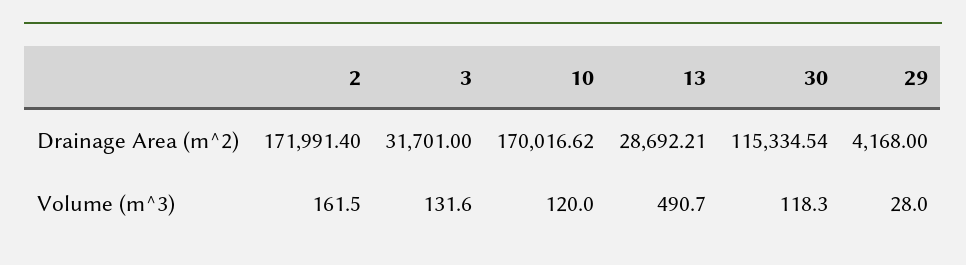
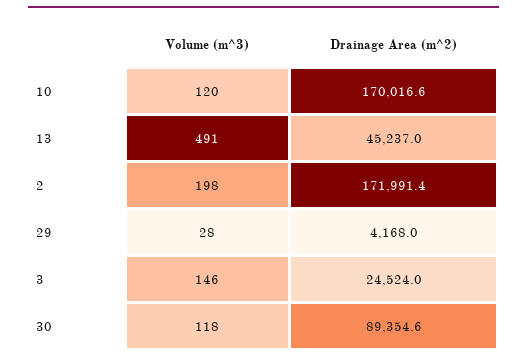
  {
    "2": {
      "Drainage Area (m^2)": 171991.4,
-     "Volume (m^3)": 161.5
+     "Volume (m^3)": 198
    },
    "3": {
-     "Drainage Area (m^2)": 31701,
+     "Drainage Area (m^2)": 24524,
-     "Volume (m^3)": 131.6
+     "Volume (m^3)": 146
    },
    "10": {
      "Drainage Area (m^2)": 170016.62,
      "Volume (m^3)": 120
    },
    "13": {
-     "Drainage Area (m^2)": 28692.21,
+     "Drainage Area (m^2)": 45237,
      "Volume (m^3)": 490.7
    },
    "30": {
-     "Drainage Area (m^2)": 115334.54,
+     "Drainage Area (m^2)": 89354.6,
      "Volume (m^3)": 118.3
    },
    "29": {
      "Drainage Area (m^2)": 4168,
      "Volume (m^3)": 28
    }
  }

